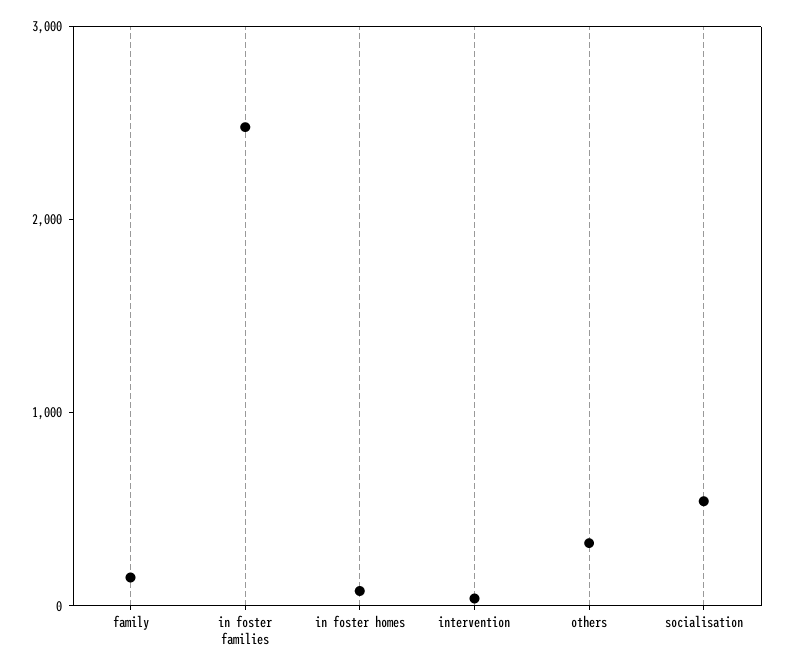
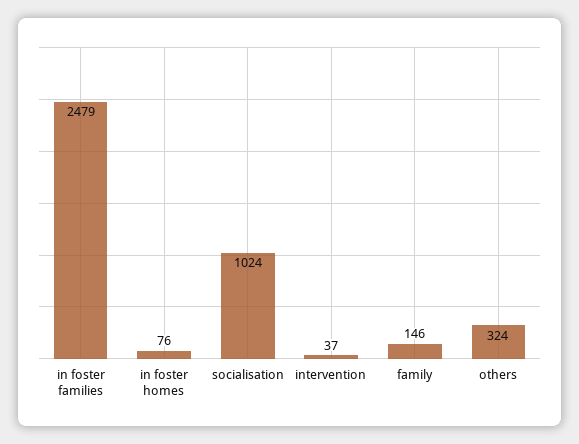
  {
    "family": 146,
    "in foster families": 2479,
    "in foster homes": 76,
    "intervention": 37,
    "others": 324,
-   "socialisation": 600
+   "socialisation": 1024
  }

